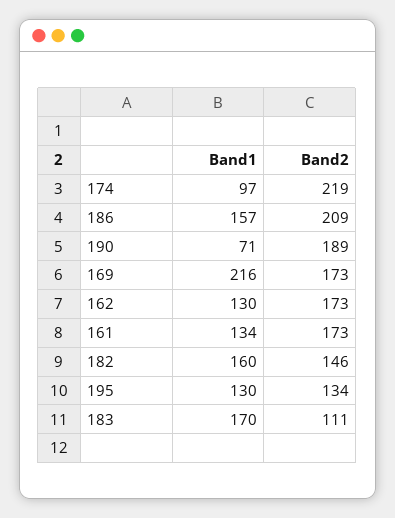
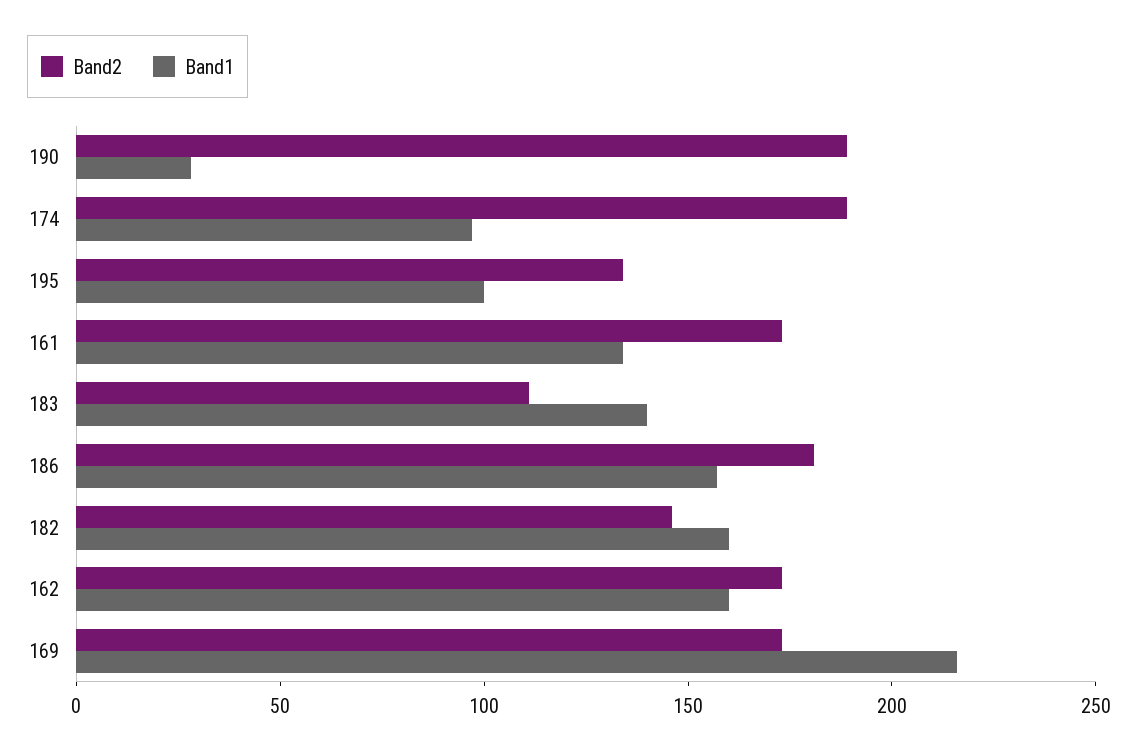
  {
    "Band1": {
      "174": 97,
      "186": 157,
-     "190": 71,
+     "190": 30,
      "169": 216,
-     "162": 130,
+     "162": 160,
      "161": 134,
      "182": 160,
-     "195": 130,
+     "195": 100,
-     "183": 170
+     "183": 140
    },
    "Band2": {
-     "174": 219,
+     "174": 190,
-     "186": 209,
+     "186": 180,
      "190": 189,
      "169": 173,
      "162": 173,
      "161": 173,
      "182": 146,
      "195": 134,
      "183": 111
    }
  }

